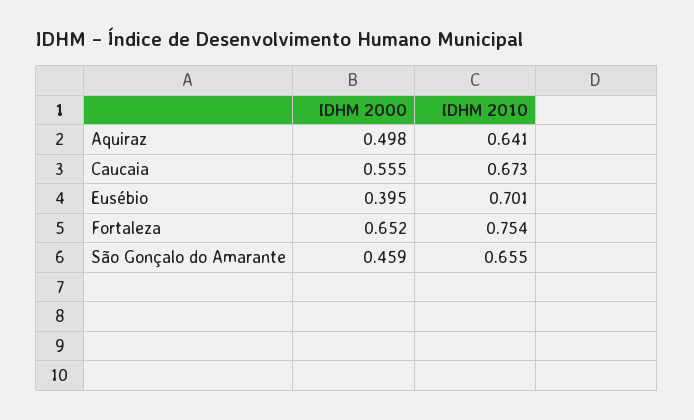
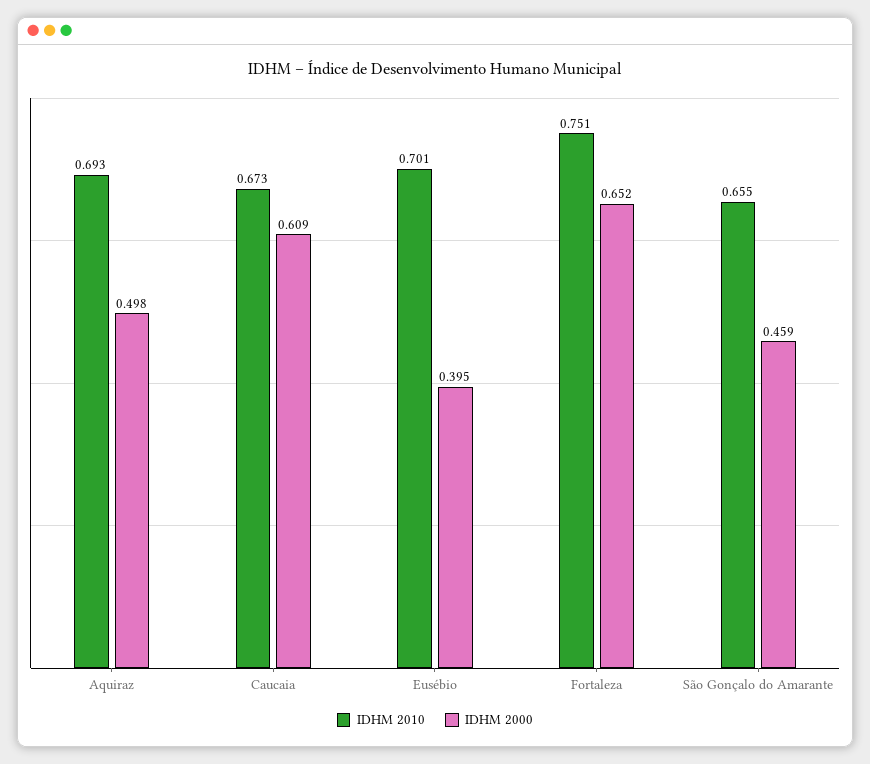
  {
    "IDHM 2000": {
      "Aquiraz": 0.498,
-     "Caucaia": 0.555,
+     "Caucaia": 0.609,
      "Eusébio": 0.395,
      "Fortaleza": 0.652,
      "São Gonçalo do Amarante": 0.459
    },
    "IDHM 2010": {
-     "Aquiraz": 0.641,
+     "Aquiraz": 0.693,
      "Caucaia": 0.673,
      "Eusébio": 0.701,
-     "Fortaleza": 0.754,
+     "Fortaleza": 0.751,
      "São Gonçalo do Amarante": 0.655
    }
  }

